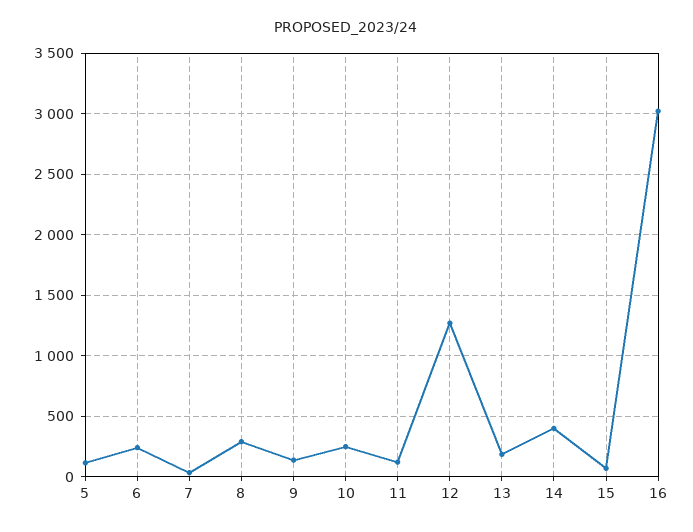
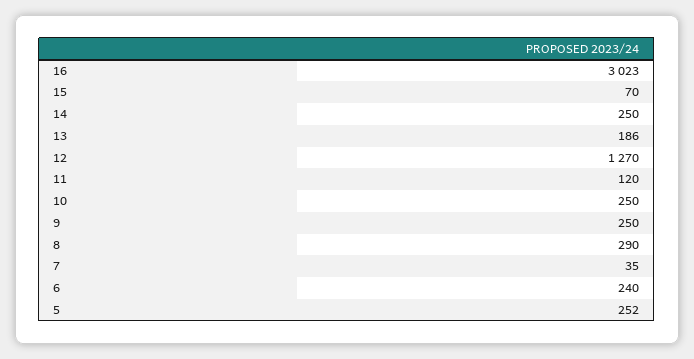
  {
-   "5": 100,
+   "5": 252,
    "6": 240,
    "7": 35,
    "8": 290,
-   "9": 150,
+   "9": 250,
    "10": 250,
    "11": 120,
    "12": 1270,
    "13": 186,
-   "14": 400,
+   "14": 250,
    "15": 70,
    "16": 3023
  }

